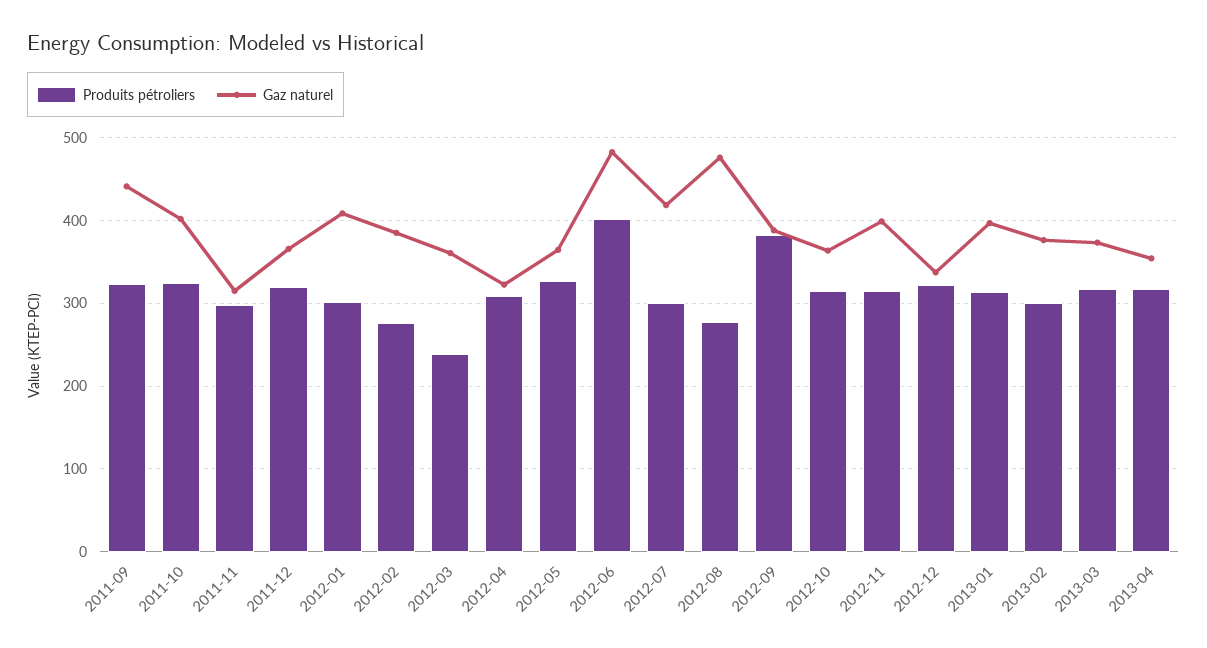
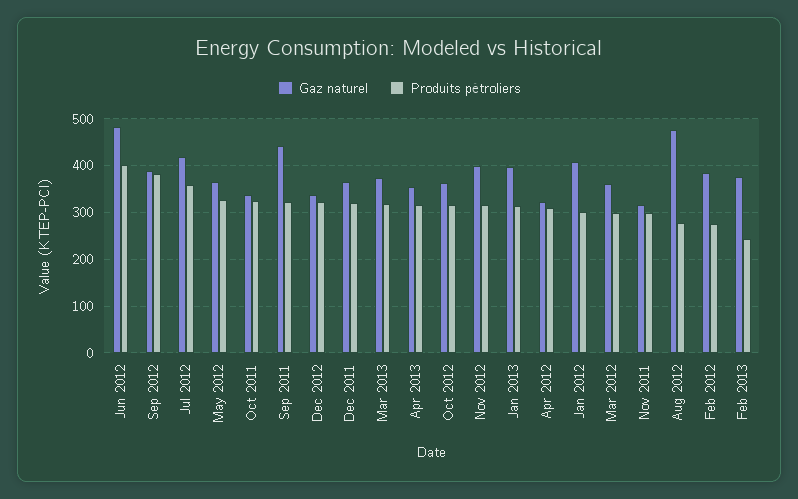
  {
    "Produits pétroliers": {
      "2011-09": 320,
      "2011-10": 320,
      "2011-11": 300,
      "2011-12": 320,
      "2012-01": 300,
      "2012-02": 280,
-     "2012-03": 240,
+     "2012-03": 300,
      "2012-04": 310,
      "2012-05": 330,
      "2012-06": 400,
-     "2012-07": 300,
+     "2012-07": 360,
      "2012-08": 280,
      "2012-09": 380,
      "2012-10": 320,
      "2012-11": 320,
      "2012-12": 320,
      "2013-01": 310,
-     "2013-02": 300,
+     "2013-02": 240,
      "2013-03": 320,
      "2013-04": 320
    },
    "Gaz naturel": {
      "2011-09": 440,
-     "2011-10": 400,
+     "2011-10": 340,
      "2011-11": 320,
      "2011-12": 370,
      "2012-01": 410,
      "2012-02": 390,
      "2012-03": 360,
      "2012-04": 320,
      "2012-05": 360,
      "2012-06": 480,
      "2012-07": 420,
      "2012-08": 480,
      "2012-09": 390,
      "2012-10": 360,
      "2012-11": 400,
      "2012-12": 340,
      "2013-01": 400,
      "2013-02": 380,
      "2013-03": 370,
      "2013-04": 350
    }
  }

